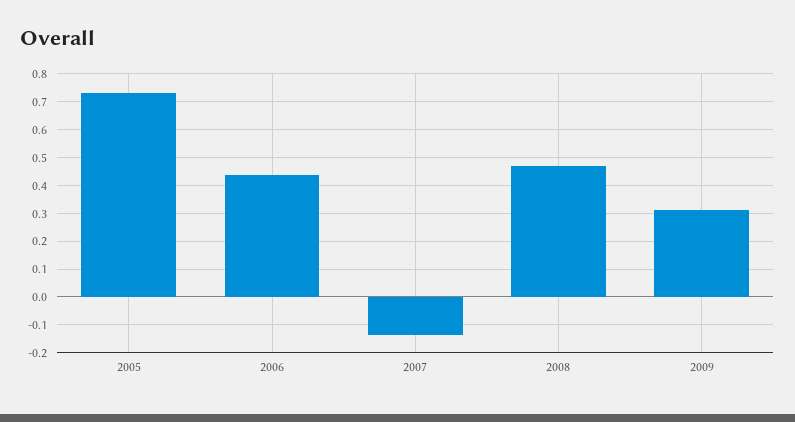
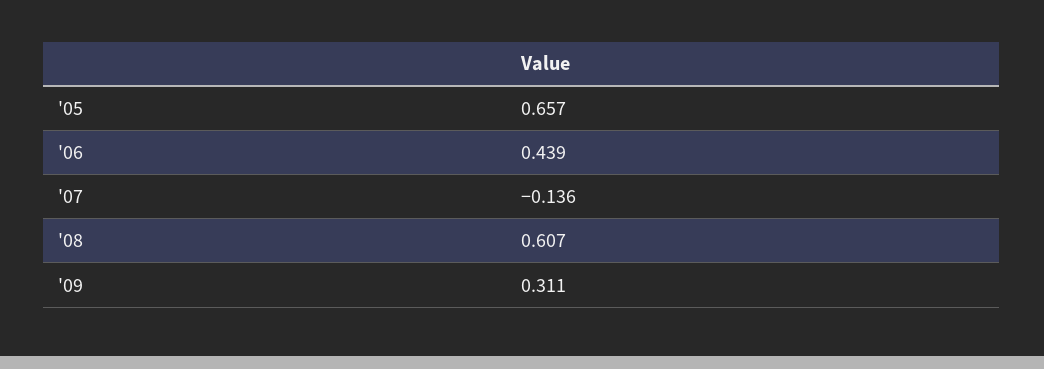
  {
-   "2005": 0.725,
+   "2005": 0.657,
    "2006": 0.439,
    "2007": -0.136,
-   "2008": 0.475,
+   "2008": 0.607,
    "2009": 0.311
  }

